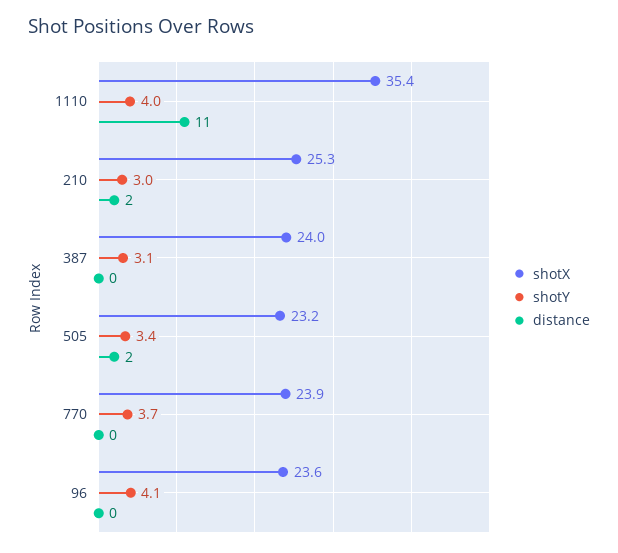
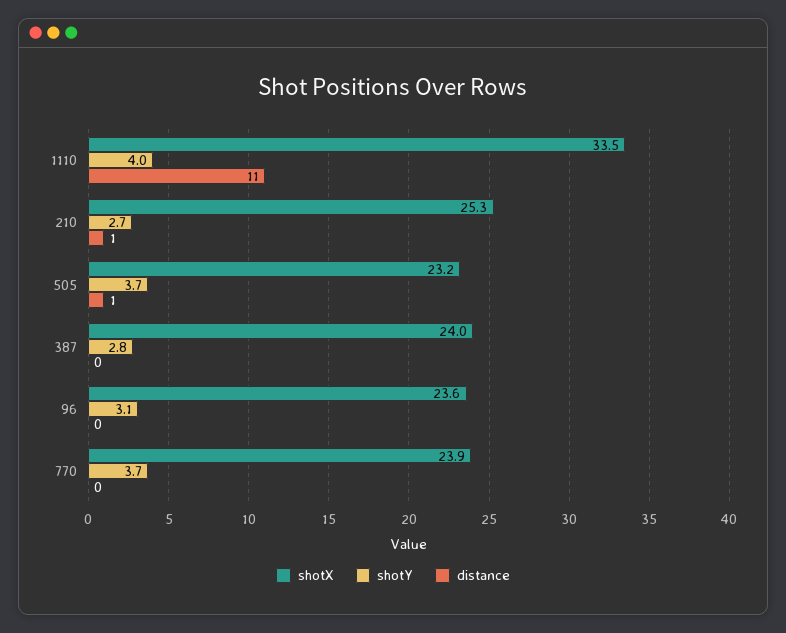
  {
    "shotX": {
-     "1110": 35.4,
+     "1110": 33.5,
      "210": 25.3,
      "387": 24,
      "505": 23.2,
      "770": 23.9,
      "96": 23.6
    },
    "shotY": {
      "1110": 4,
-     "210": 3,
+     "210": 2.7,
-     "387": 3.1,
+     "387": 2.8,
-     "505": 3.4,
+     "505": 3.7,
      "770": 3.7,
-     "96": 4.1
+     "96": 3.1
    },
    "distance": {
      "1110": 11,
-     "210": 2,
+     "210": 1,
      "387": 0,
-     "505": 2,
+     "505": 1,
      "770": 0,
      "96": 0
    }
  }

